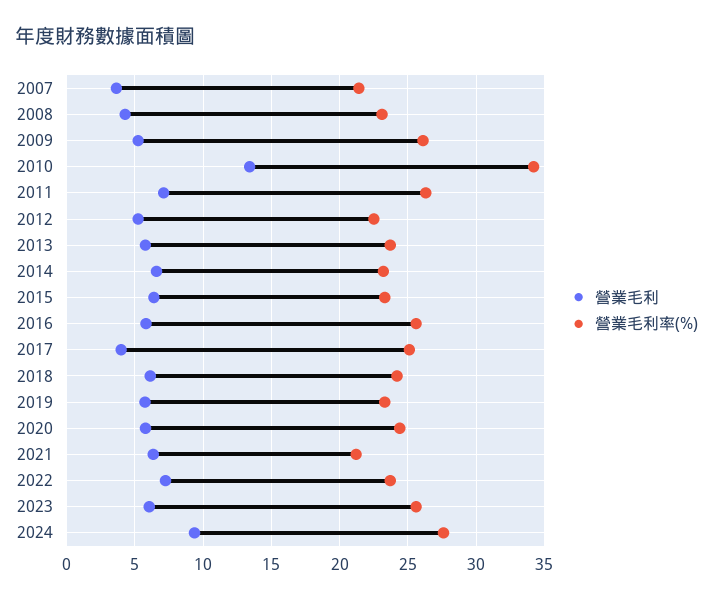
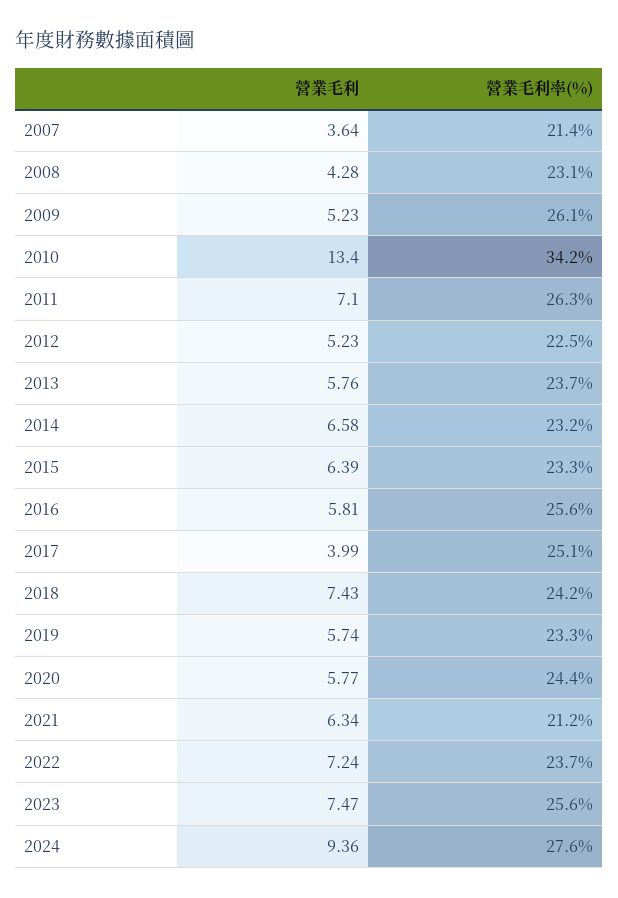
  {
    "營業毛利": {
      "2007": 3.64,
      "2008": 4.28,
      "2009": 5.23,
      "2010": 13.4,
      "2011": 7.1,
      "2012": 5.23,
      "2013": 5.76,
      "2014": 6.58,
      "2015": 6.39,
      "2016": 5.81,
      "2017": 3.99,
-     "2018": 6,
+     "2018": 7.43,
      "2019": 5.74,
      "2020": 5.77,
      "2021": 6.34,
      "2022": 7.24,
-     "2023": 6,
+     "2023": 7.47,
      "2024": 9.36
    },
    "營業毛利率(%)": {
      "2007": 21.4,
      "2008": 23.1,
      "2009": 26.1,
      "2010": 34.2,
      "2011": 26.3,
      "2012": 22.5,
      "2013": 23.7,
      "2014": 23.2,
      "2015": 23.3,
      "2016": 25.6,
      "2017": 25.1,
      "2018": 24.2,
      "2019": 23.3,
      "2020": 24.4,
      "2021": 21.2,
      "2022": 23.7,
      "2023": 25.6,
      "2024": 27.6
    }
  }

